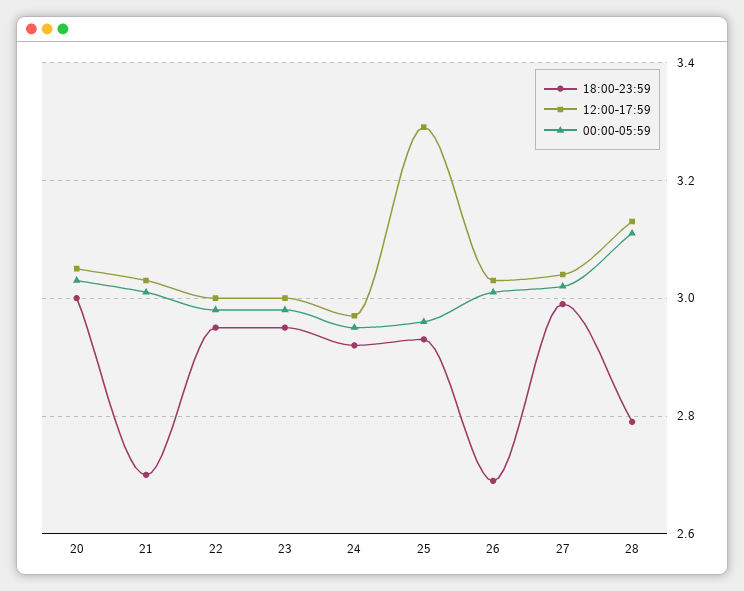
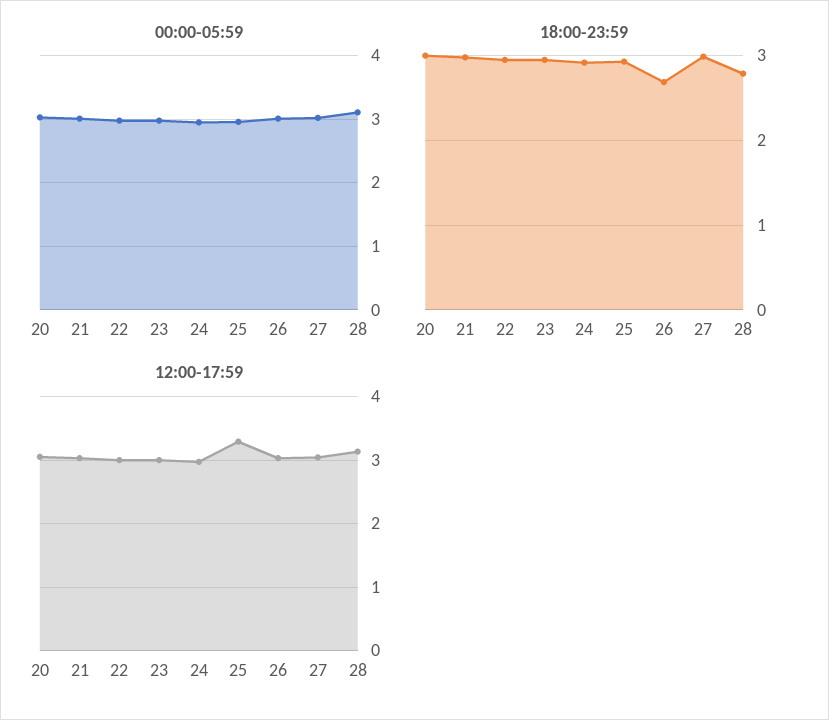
  {
    "18:00-23:59": {
      "20": 3,
-     "21": 2.7,
+     "21": 3,
      "22": 2.95,
      "23": 2.95,
      "24": 2.9,
      "25": 2.95,
      "26": 2.7,
      "27": 3,
      "28": 2.8
    },
    "12:00-17:59": {
      "20": 3.05,
      "21": 3.05,
      "22": 3,
      "23": 3,
      "24": 2.95,
      "25": 3.3,
      "26": 3.05,
      "27": 3.05,
      "28": 3.15
    },
    "00:00-05:59": {
      "20": 3.05,
      "21": 3,
      "22": 3,
      "23": 3,
      "24": 2.95,
      "25": 2.95,
      "26": 3,
      "27": 3,
      "28": 3.1
    }
  }

